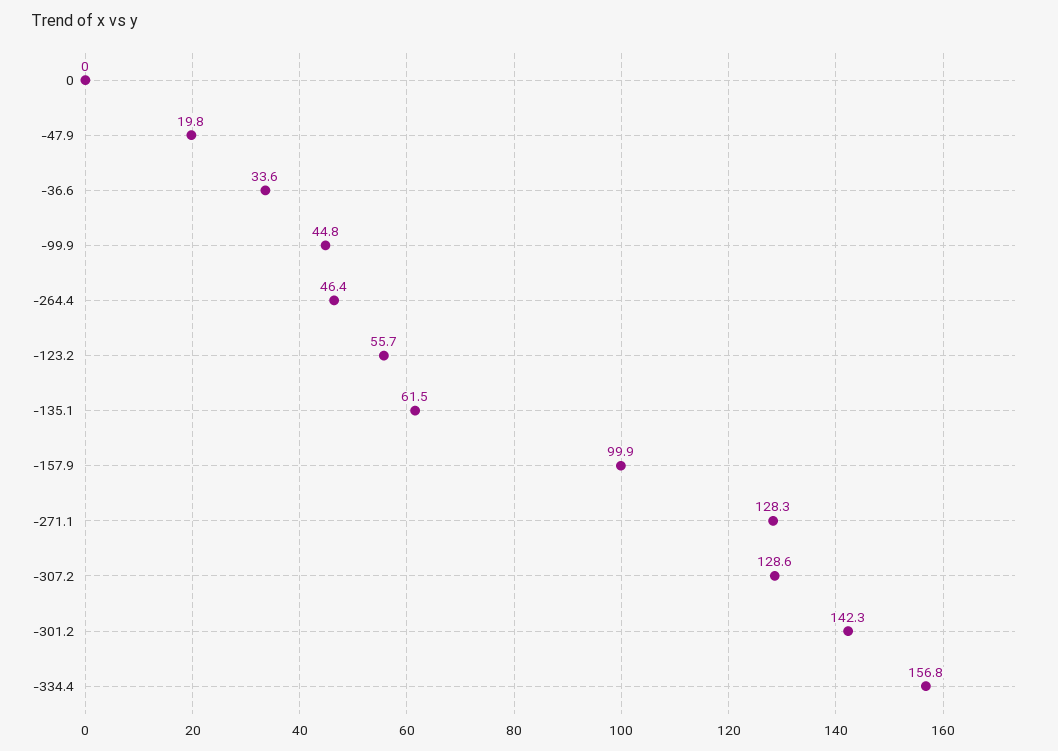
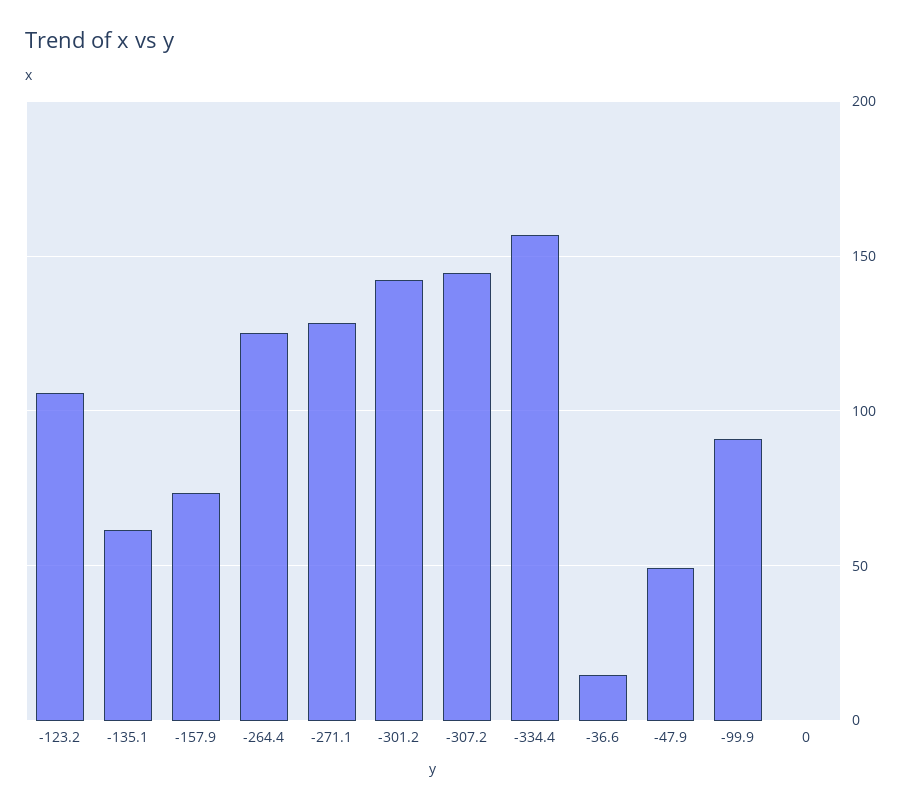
  {
    "0": 0,
-   "-47.9": 19.8,
+   "-47.9": 50,
-   "-36.6": 33.6,
+   "-36.6": 15,
-   "-99.9": 44.8,
+   "-99.9": 90,
-   "-264.4": 46.4,
+   "-264.4": 125,
-   "-123.2": 55.7,
+   "-123.2": 105,
    "-135.1": 61.5,
-   "-157.9": 99.9,
+   "-157.9": 75,
    "-271.1": 128.3,
-   "-307.2": 128.6,
+   "-307.2": 145,
    "-301.2": 142.3,
    "-334.4": 156.8
  }

